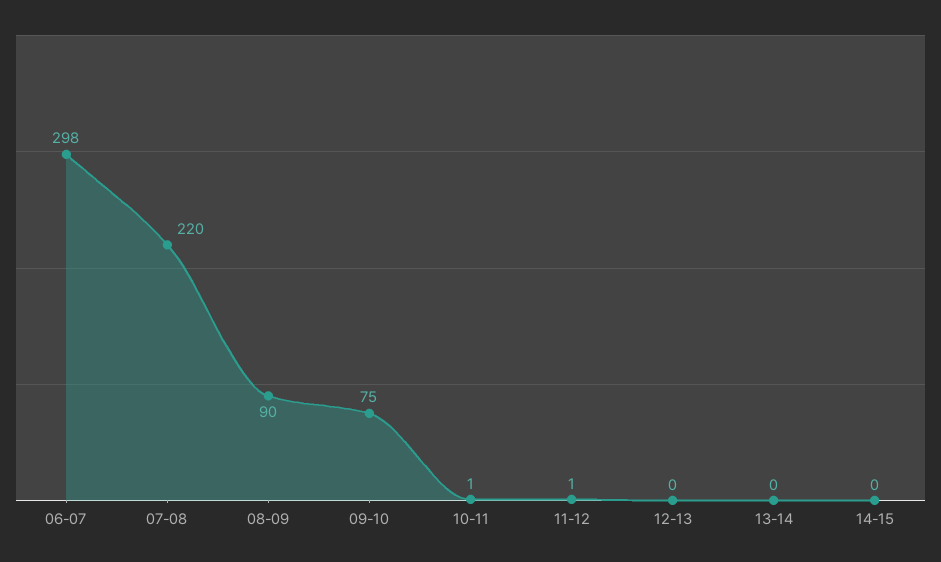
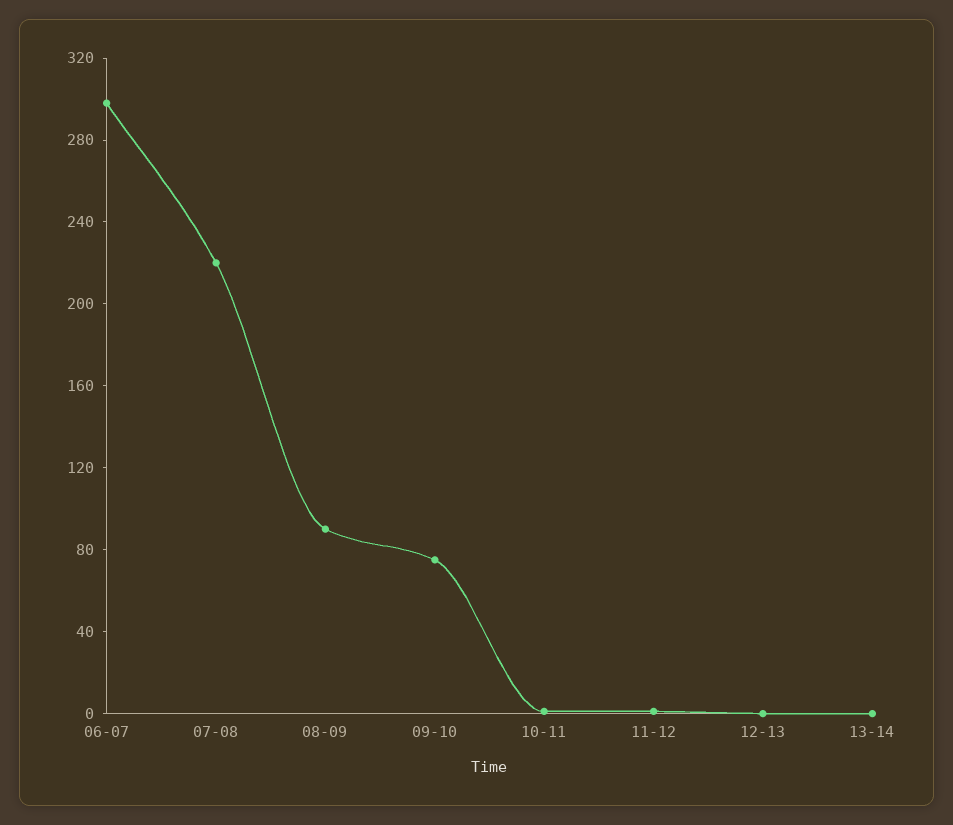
  {
    "06-07": 298,
    "07-08": 220,
    "08-09": 90,
    "09-10": 75,
    "10-11": 1,
    "11-12": 1,
    "12-13": 0,
-   "13-14": 0,
+   "13-14": 0
-   "14-15": 0
  }

